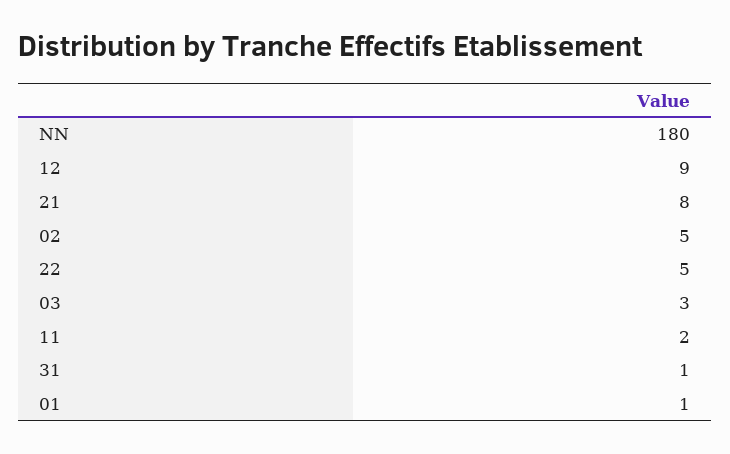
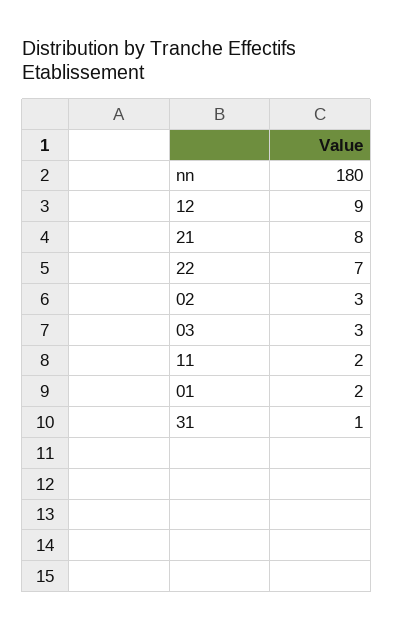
  {
    "NN": 180,
    "12": 9,
    "21": 8,
-   "02": 5,
+   "02": 3,
-   "22": 5,
+   "22": 7,
    "03": 3,
    "11": 2,
    "31": 1,
-   "01": 1
+   "01": 2
  }

